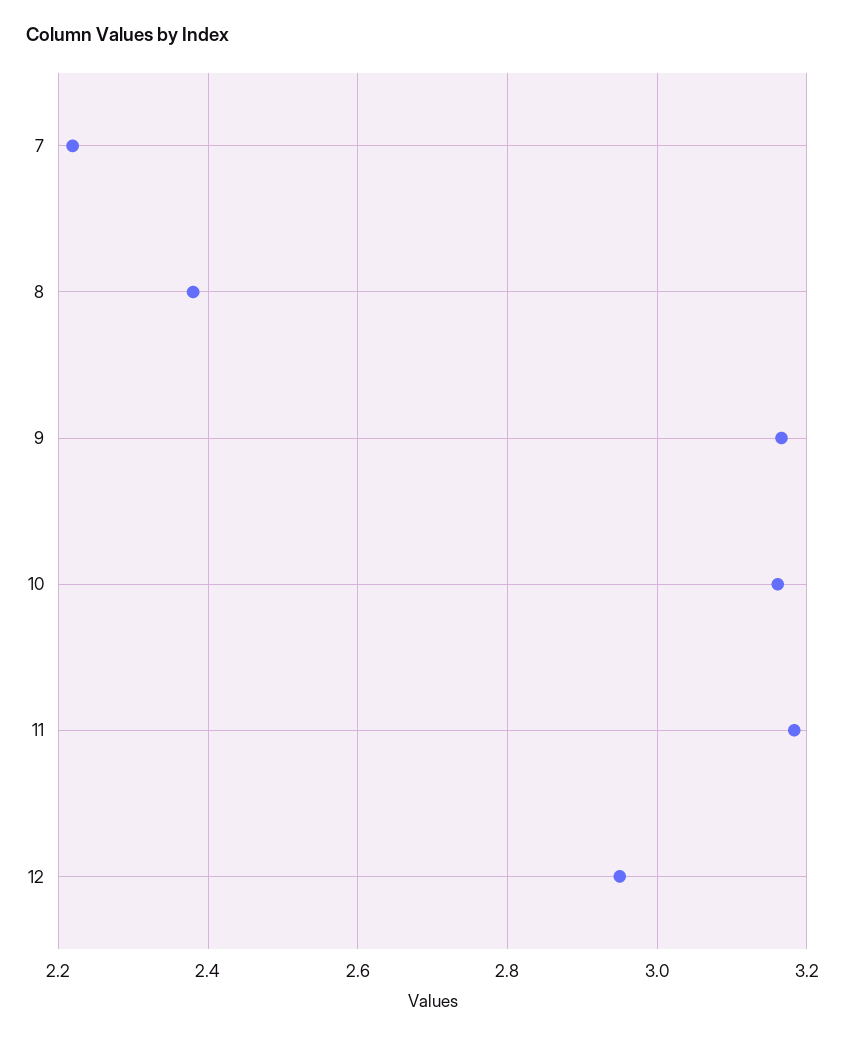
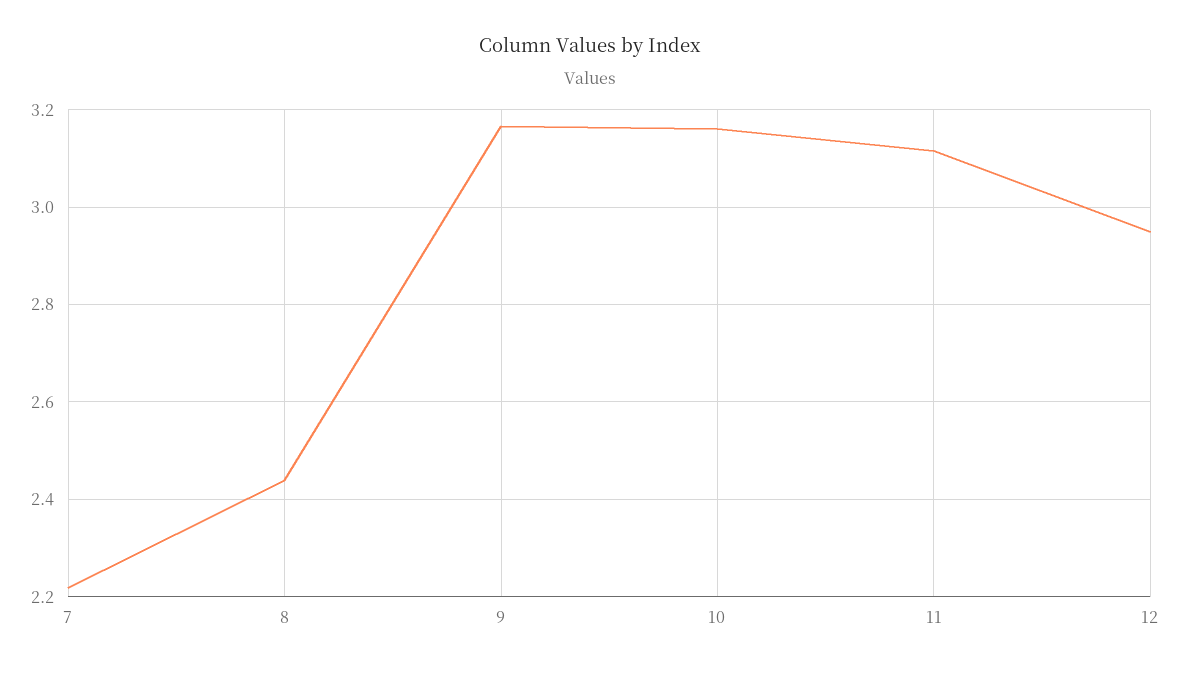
  {
    "7": 2.22,
-   "8": 2.38,
+   "8": 2.44,
    "9": 3.16,
    "10": 3.16,
-   "11": 3.18,
+   "11": 3.12,
    "12": 2.96
  }

